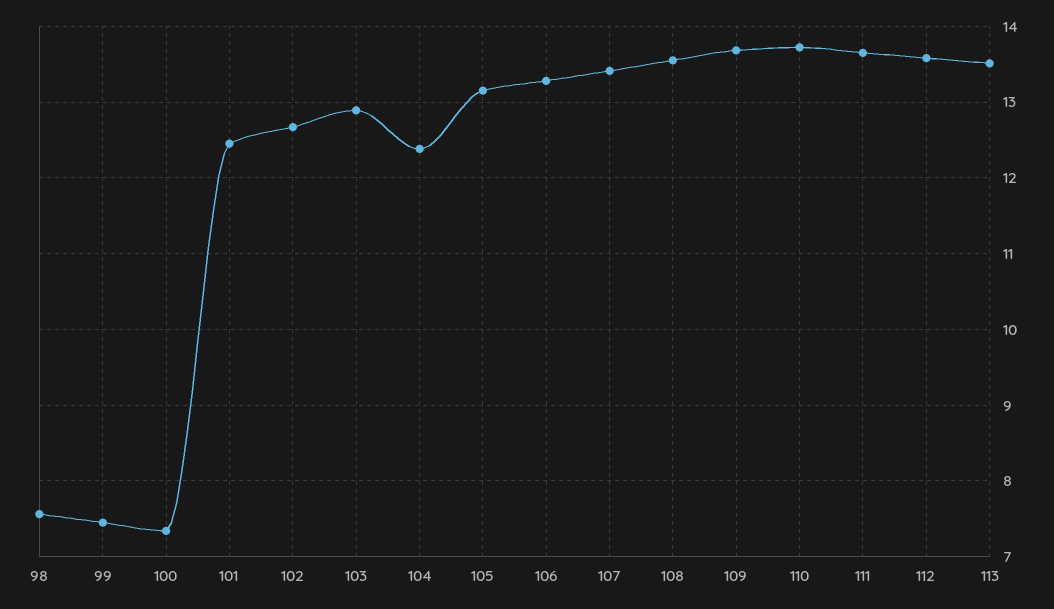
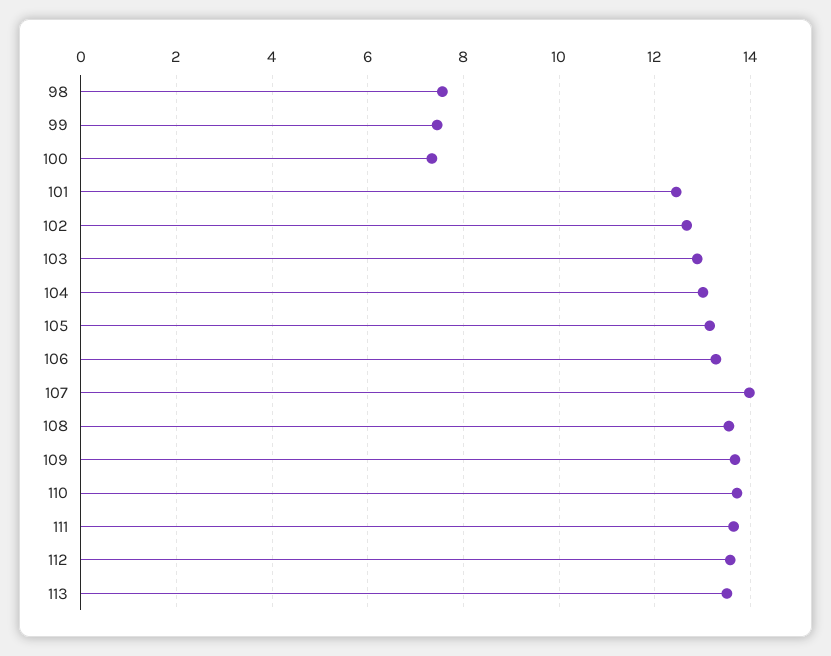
  {
    "98": 7.6,
    "99": 7.5,
    "100": 7.3,
    "101": 12.5,
    "102": 12.7,
    "103": 12.9,
-   "104": 12.4,
+   "104": 13,
    "105": 13.2,
    "106": 13.3,
-   "107": 13.4,
+   "107": 14,
    "108": 13.6,
    "109": 13.7,
    "110": 13.7,
    "111": 13.7,
    "112": 13.6,
    "113": 13.5
  }

